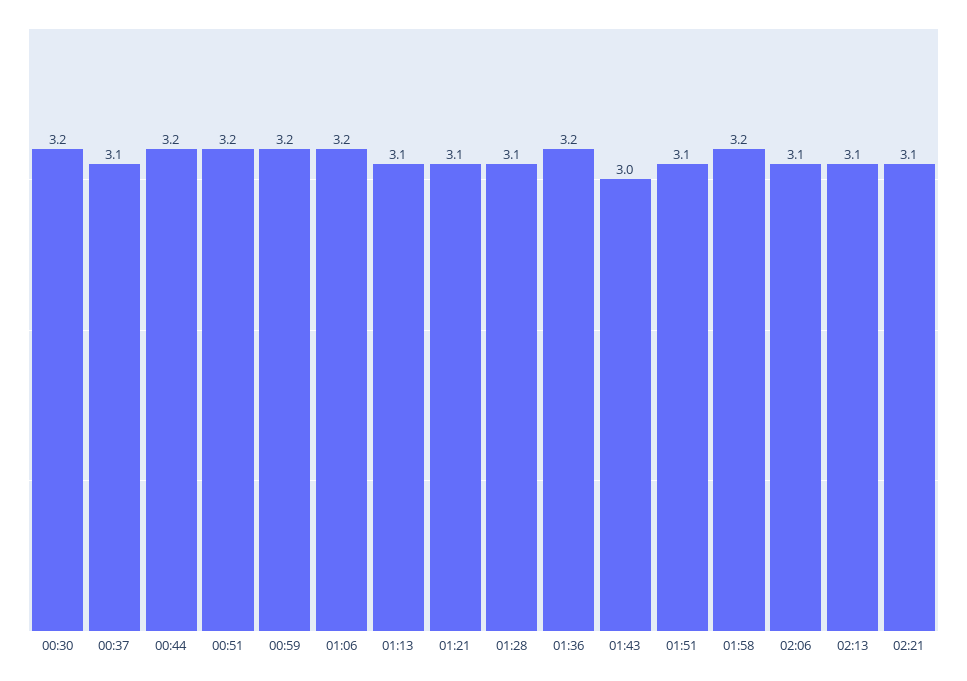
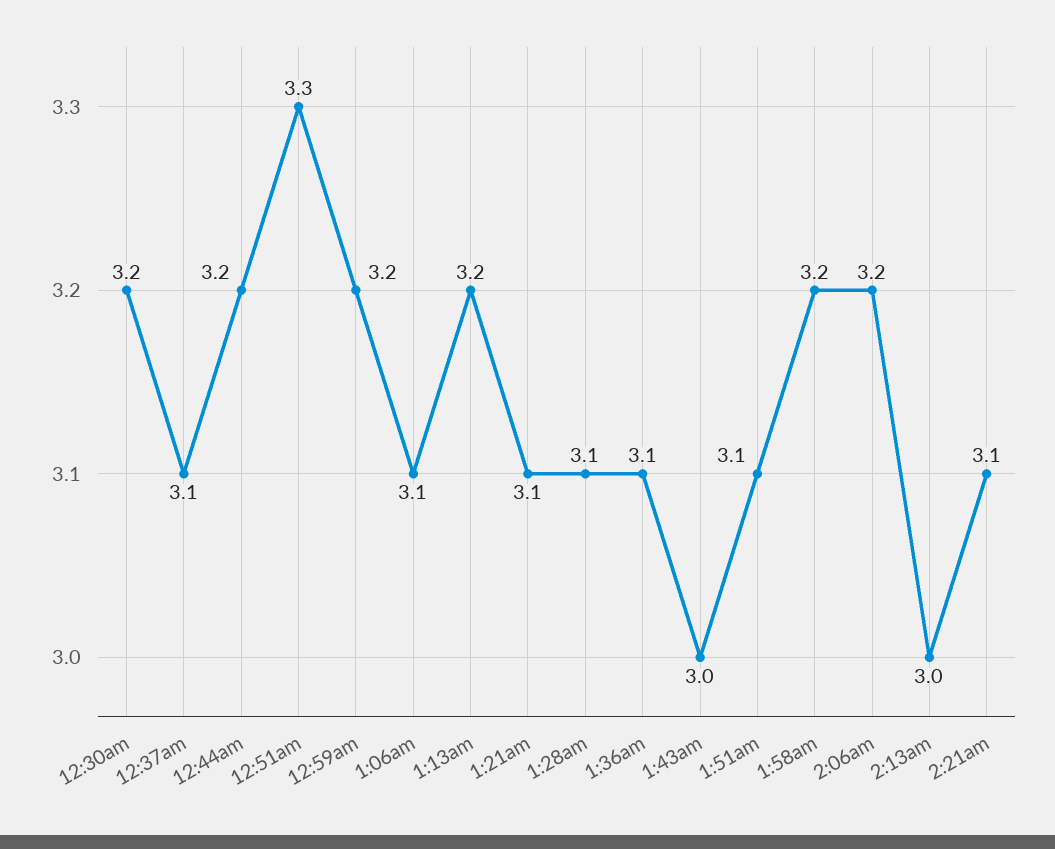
  {
    "00:30": 3.2,
    "00:37": 3.1,
    "00:44": 3.2,
-   "00:51": 3.2,
+   "00:51": 3.3,
    "00:59": 3.2,
-   "01:06": 3.2,
+   "01:06": 3.1,
-   "01:13": 3.1,
+   "01:13": 3.2,
    "01:21": 3.1,
    "01:28": 3.1,
-   "01:36": 3.2,
+   "01:36": 3.1,
    "01:43": 3,
    "01:51": 3.1,
    "01:58": 3.2,
-   "02:06": 3.1,
+   "02:06": 3.2,
-   "02:13": 3.1,
+   "02:13": 3,
    "02:21": 3.1
  }

